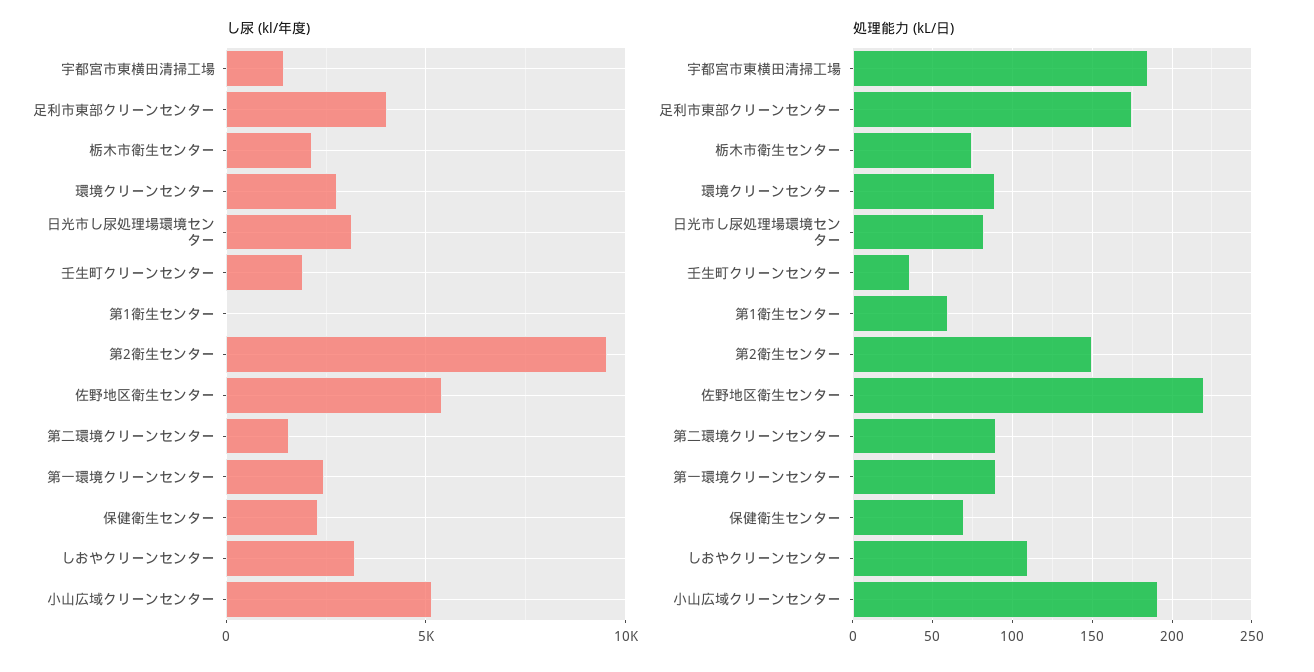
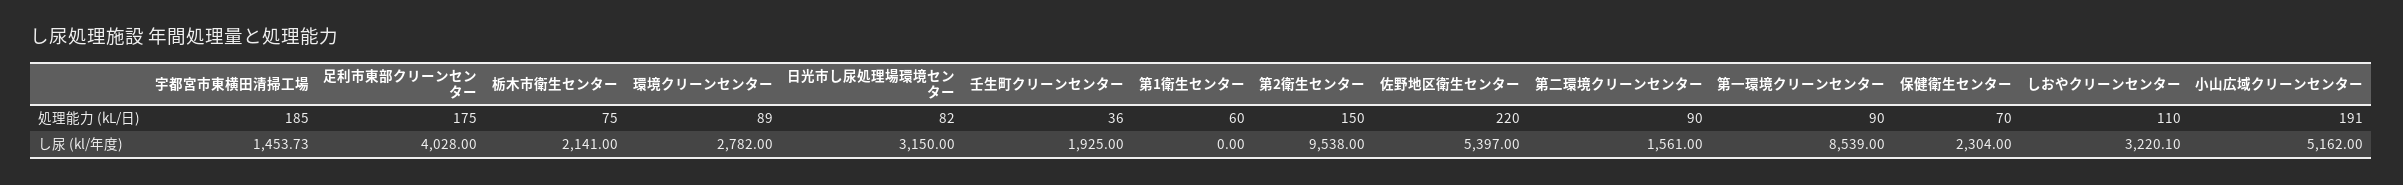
  {
    "し尿 (kl/年度)": {
      "宇都宮市東横田清掃工場": 1453.73,
      "足利市東部クリーンセンター": 4028,
      "栃木市衛生センター": 2141,
      "環境クリーンセンター": 2782,
      "日光市し尿処理場環境センター": 3150,
      "壬生町クリーンセンター": 1925,
      "第1衛生センター": 0,
      "第2衛生センター": 9538,
      "佐野地区衛生センター": 5397,
      "第二環境クリーンセンター": 1561,
-     "第一環境クリーンセンター": 2500,
+     "第一環境クリーンセンター": 8539,
      "保健衛生センター": 2304,
      "しおやクリーンセンター": 3220.1,
      "小山広域クリーンセンター": 5162
    },
    "処理能力 (kL/日)": {
      "宇都宮市東横田清掃工場": 185,
      "足利市東部クリーンセンター": 175,
      "栃木市衛生センター": 75,
      "環境クリーンセンター": 89,
      "日光市し尿処理場環境センター": 82,
      "壬生町クリーンセンター": 36,
      "第1衛生センター": 60,
      "第2衛生センター": 150,
      "佐野地区衛生センター": 220,
      "第二環境クリーンセンター": 90,
      "第一環境クリーンセンター": 90,
      "保健衛生センター": 70,
      "しおやクリーンセンター": 110,
      "小山広域クリーンセンター": 191
    }
  }

